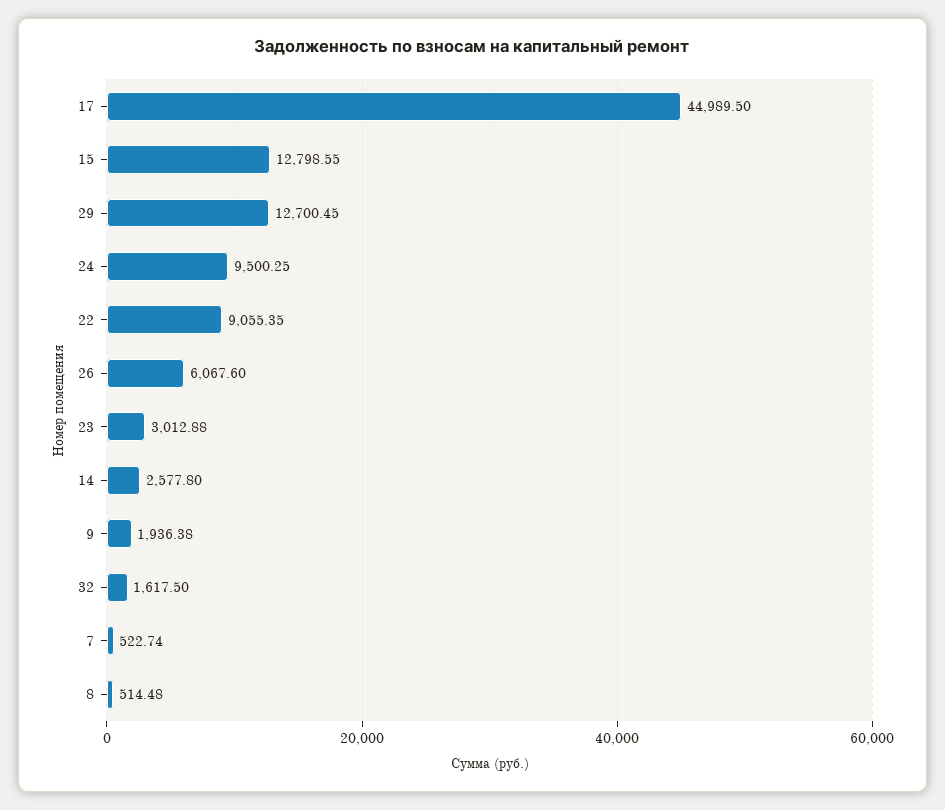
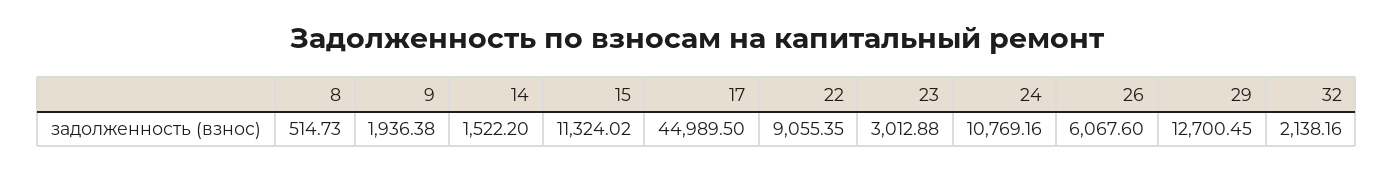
  {
    "17": 44989.5,
-   "15": 12798.55,
+   "15": 11324.02,
    "29": 12700.45,
-   "24": 9500.25,
+   "24": 10769.16,
    "22": 9055.35,
    "26": 6067.6,
    "23": 3012.88,
-   "14": 2577.8,
+   "14": 1522.2,
    "9": 1936.38,
-   "32": 1617.5,
+   "32": 2138.16,
-   "7": 522.74,
-   "8": 514.48
+   "8": 514.73
  }

